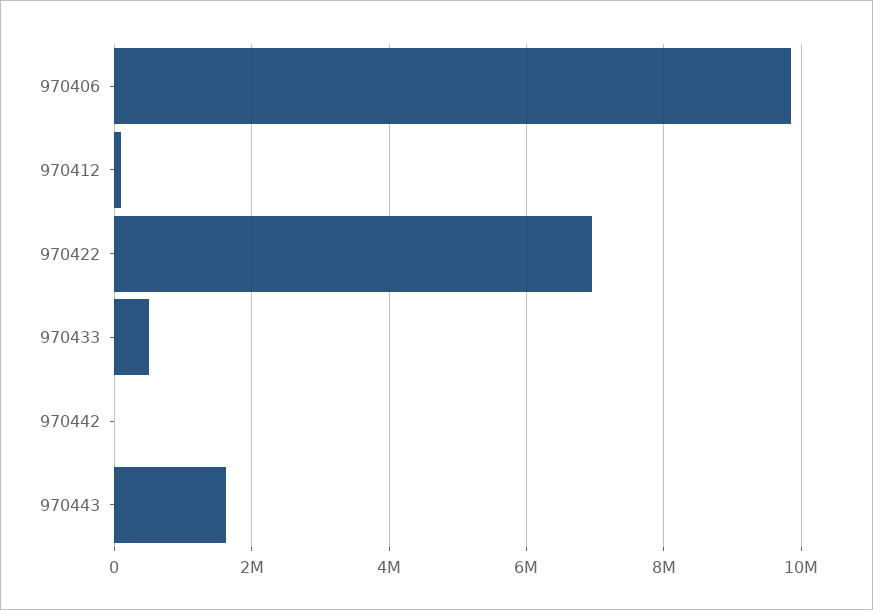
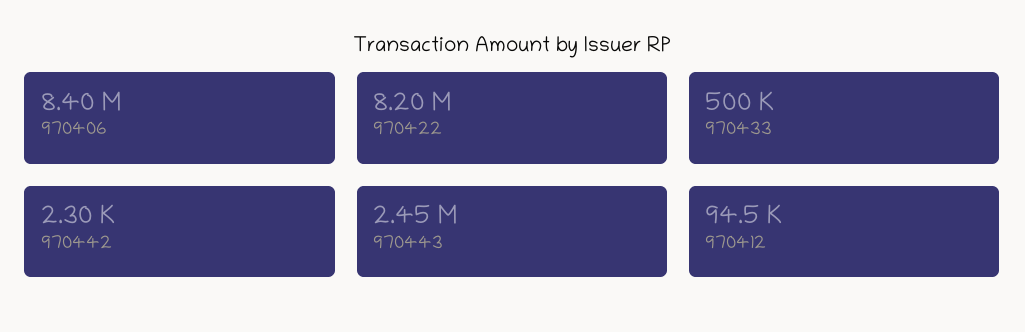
  {
-   "970406": 9800000,
+   "970406": 8400000,
    "970412": 94500,
-   "970422": 7000000,
+   "970422": 8200000,
    "970433": 500000,
    "970442": 2300,
-   "970443": 1600000
+   "970443": 2450000
  }

